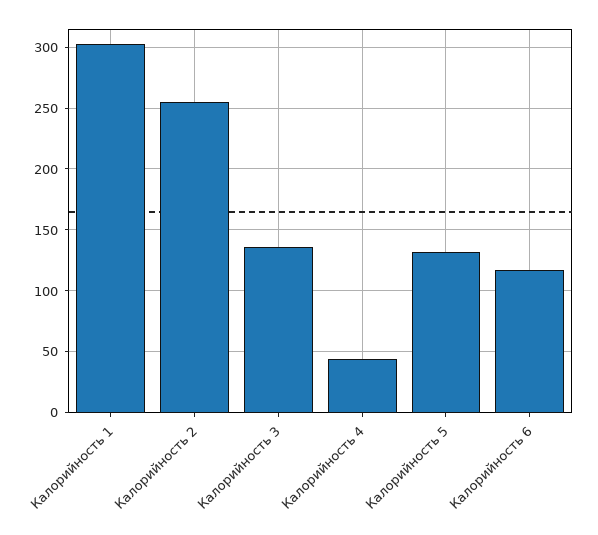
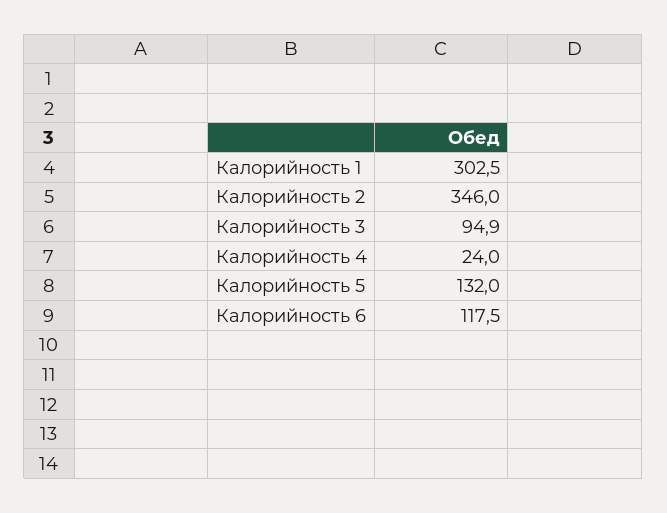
  {
    "Калорийность 1": 302.5,
-   "Калорийность 2": 255,
+   "Калорийность 2": 346,
-   "Калорийность 3": 135,
+   "Калорийность 3": 94.9,
-   "Калорийность 4": 45,
+   "Калорийность 4": 24,
    "Калорийность 5": 132,
    "Калорийность 6": 117.5
  }

